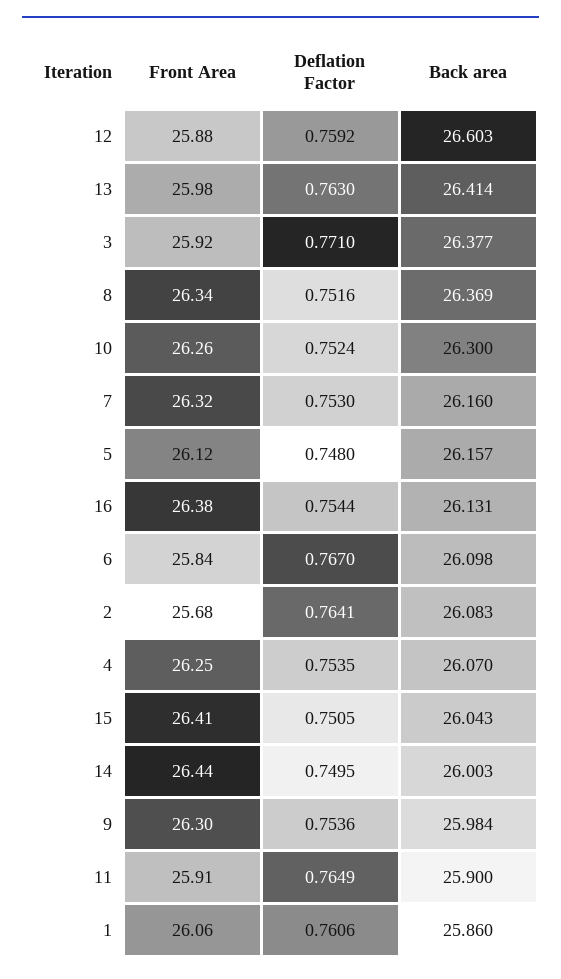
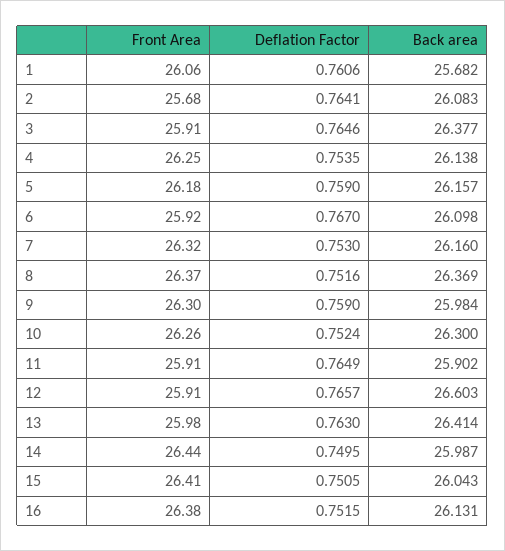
  {
    "Front Area": {
-     "12": 25.88,
+     "12": 25.91,
      "13": 25.98,
-     "3": 25.92,
+     "3": 25.91,
-     "8": 26.34,
+     "8": 26.37,
      "10": 26.26,
      "7": 26.32,
-     "5": 26.12,
+     "5": 26.18,
      "16": 26.38,
-     "6": 25.84,
+     "6": 25.92,
      "2": 25.68,
      "4": 26.25,
      "15": 26.41,
      "14": 26.44,
      "9": 26.3,
      "11": 25.91,
      "1": 26.06
    },
    "Deflation Factor": {
-     "12": 0.7592,
+     "12": 0.7657,
      "13": 0.763,
-     "3": 0.771,
+     "3": 0.7646,
      "8": 0.7516,
      "10": 0.7524,
      "7": 0.753,
-     "5": 0.748,
+     "5": 0.759,
-     "16": 0.7544,
+     "16": 0.7515,
      "6": 0.767,
      "2": 0.7641,
      "4": 0.7535,
      "15": 0.7505,
      "14": 0.7495,
-     "9": 0.7536,
+     "9": 0.759,
      "11": 0.7649,
      "1": 0.7606
    },
    "Back area": {
      "12": 26.603,
      "13": 26.414,
      "3": 26.377,
      "8": 26.369,
      "10": 26.3,
      "7": 26.16,
      "5": 26.157,
      "16": 26.131,
      "6": 26.098,
      "2": 26.083,
-     "4": 26.07,
+     "4": 26.138,
      "15": 26.043,
-     "14": 26.003,
+     "14": 25.987,
      "9": 25.984,
-     "11": 25.9,
+     "11": 25.902,
-     "1": 25.86
+     "1": 25.682
    }
  }

